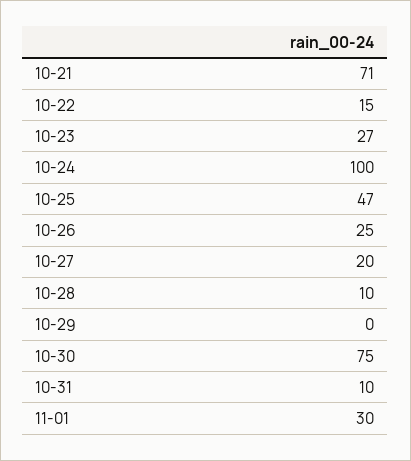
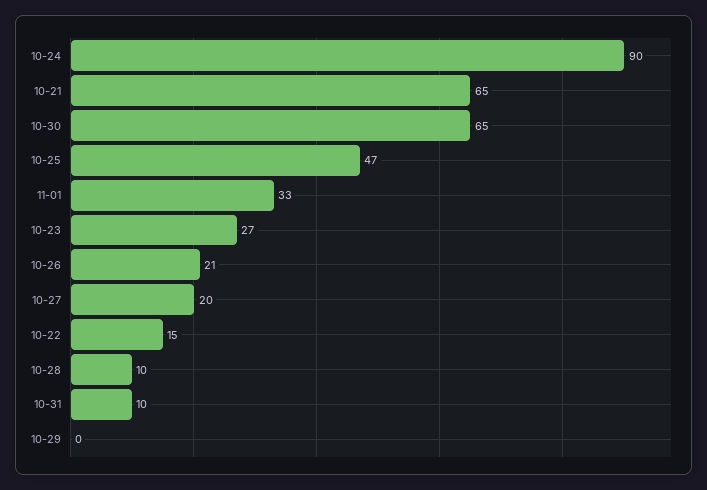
  {
-   "10-21": 71,
+   "10-21": 65,
    "10-22": 15,
    "10-23": 27,
-   "10-24": 100,
+   "10-24": 90,
    "10-25": 47,
-   "10-26": 25,
+   "10-26": 21,
    "10-27": 20,
    "10-28": 10,
    "10-29": 0,
-   "10-30": 75,
+   "10-30": 65,
    "10-31": 10,
-   "11-01": 30
+   "11-01": 33
  }

